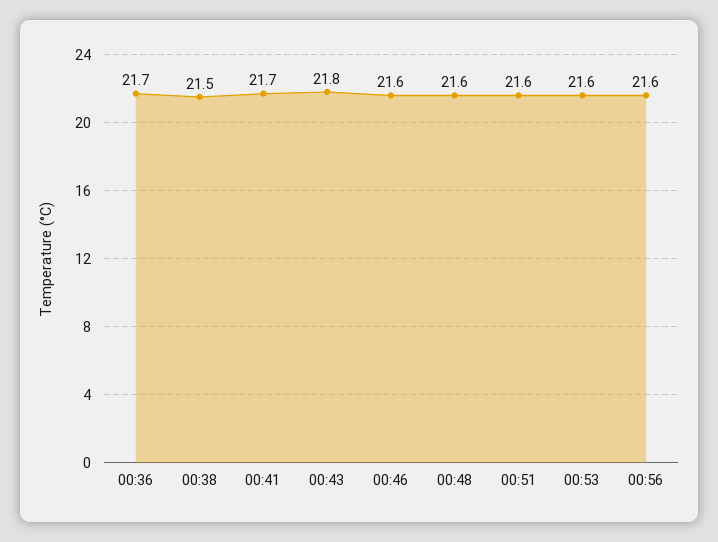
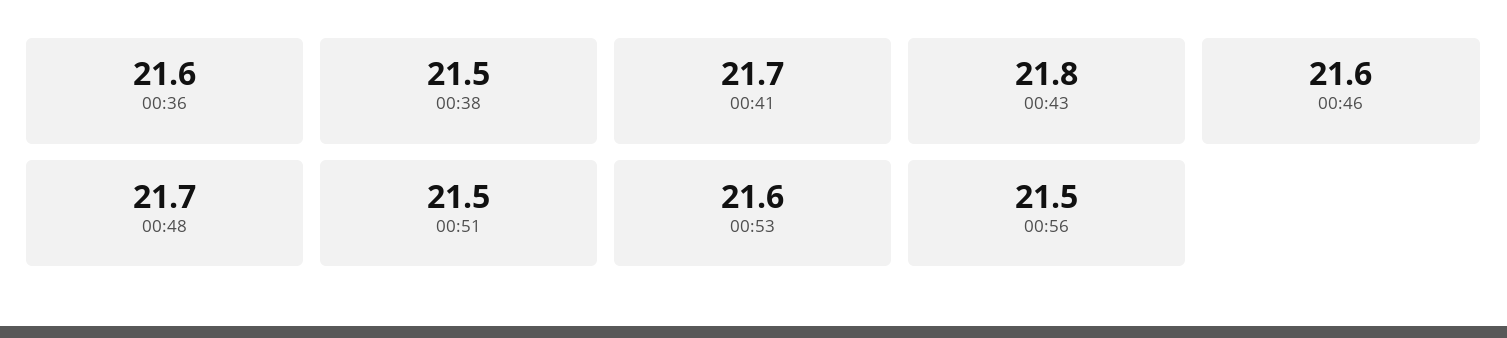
  {
-   "00:36": 21.7,
+   "00:36": 21.6,
    "00:38": 21.5,
    "00:41": 21.7,
    "00:43": 21.8,
    "00:46": 21.6,
-   "00:48": 21.6,
+   "00:48": 21.7,
-   "00:51": 21.6,
+   "00:51": 21.5,
    "00:53": 21.6,
-   "00:56": 21.6
+   "00:56": 21.5
  }

